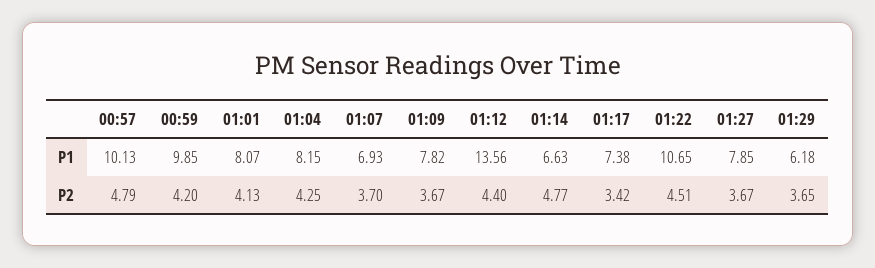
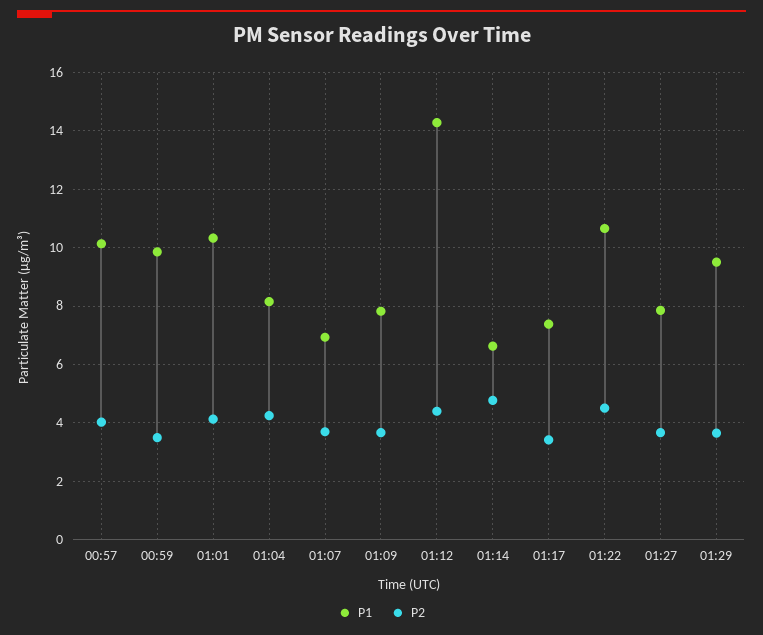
  {
    "P1": {
      "00:57": 10.13,
      "00:59": 9.85,
-     "01:01": 8.07,
+     "01:01": 10.25,
      "01:04": 8.15,
      "01:07": 6.93,
      "01:09": 7.82,
-     "01:12": 13.56,
+     "01:12": 14.25,
      "01:14": 6.63,
      "01:17": 7.38,
      "01:22": 10.65,
      "01:27": 7.85,
-     "01:29": 6.18
+     "01:29": 9.5
    },
    "P2": {
-     "00:57": 4.79,
+     "00:57": 4,
-     "00:59": 4.2,
+     "00:59": 3.5,
      "01:01": 4.13,
      "01:04": 4.25,
      "01:07": 3.7,
      "01:09": 3.67,
      "01:12": 4.4,
      "01:14": 4.77,
      "01:17": 3.42,
      "01:22": 4.51,
      "01:27": 3.67,
      "01:29": 3.65
    }
  }

